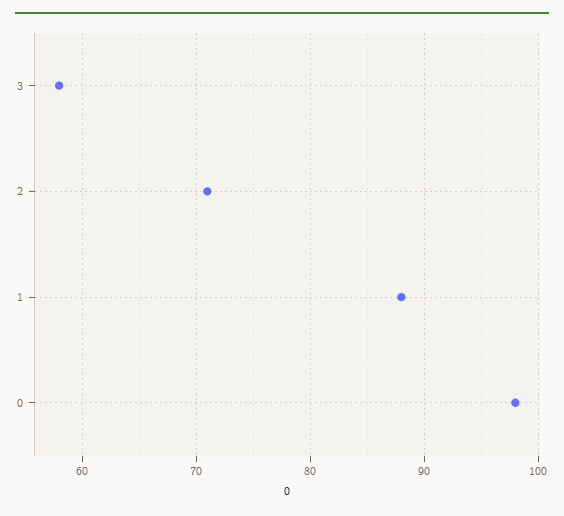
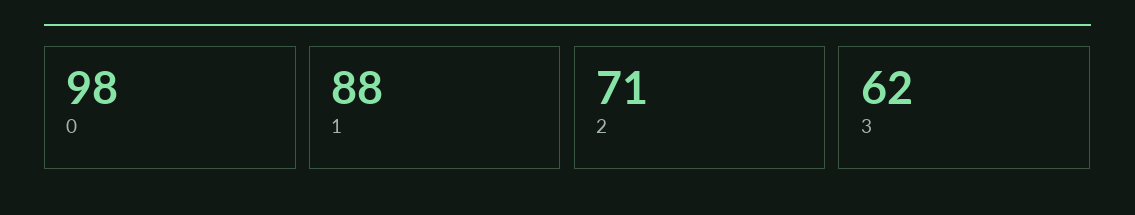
  {
-   "3": 58,
+   "3": 62,
    "2": 71,
    "1": 88,
    "0": 98
  }

